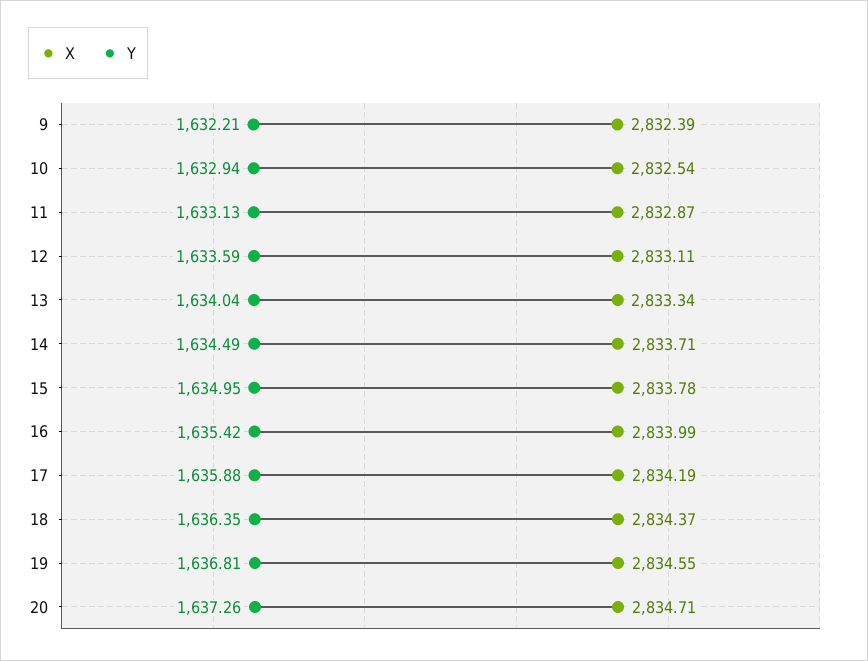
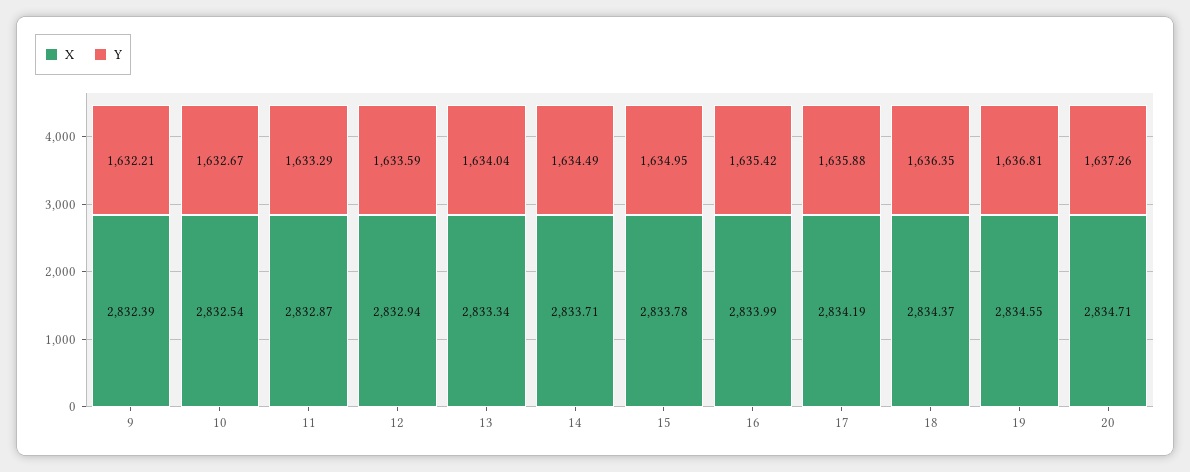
  {
    "X": {
      "9": 2832.39,
      "10": 2832.54,
      "11": 2832.87,
-     "12": 2833.11,
+     "12": 2832.94,
      "13": 2833.34,
      "14": 2833.71,
      "15": 2833.78,
      "16": 2833.99,
      "17": 2834.19,
      "18": 2834.37,
      "19": 2834.55,
      "20": 2834.71
    },
    "Y": {
      "9": 1632.21,
-     "10": 1632.94,
+     "10": 1632.67,
-     "11": 1633.13,
+     "11": 1633.29,
      "12": 1633.59,
      "13": 1634.04,
      "14": 1634.49,
      "15": 1634.95,
      "16": 1635.42,
      "17": 1635.88,
      "18": 1636.35,
      "19": 1636.81,
      "20": 1637.26
    }
  }

